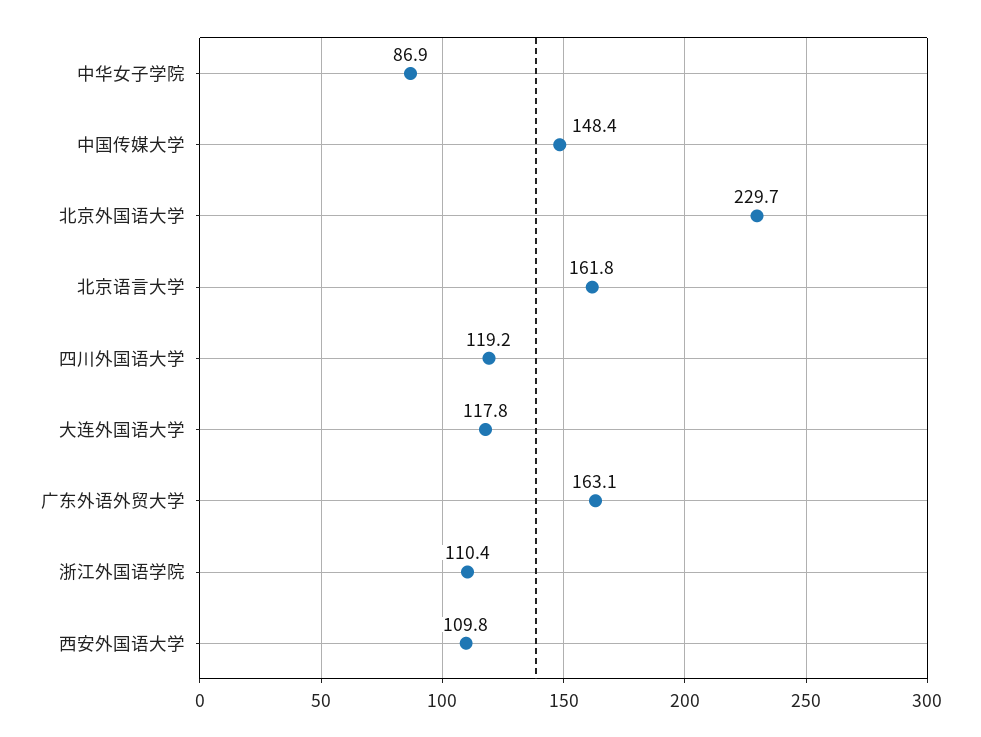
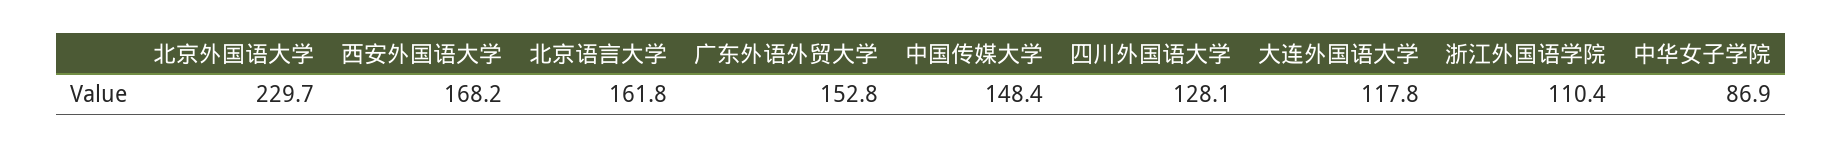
  {
    "中华女子学院": 86.9,
    "中国传媒大学": 148.4,
    "北京外国语大学": 229.7,
    "北京语言大学": 161.8,
-   "四川外国语大学": 119.2,
+   "四川外国语大学": 128.1,
    "大连外国语大学": 117.8,
-   "广东外语外贸大学": 163.1,
+   "广东外语外贸大学": 152.8,
    "浙江外国语学院": 110.4,
-   "西安外国语大学": 109.8
+   "西安外国语大学": 168.2
  }

